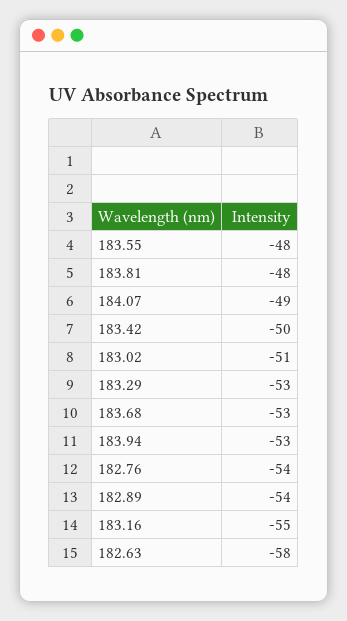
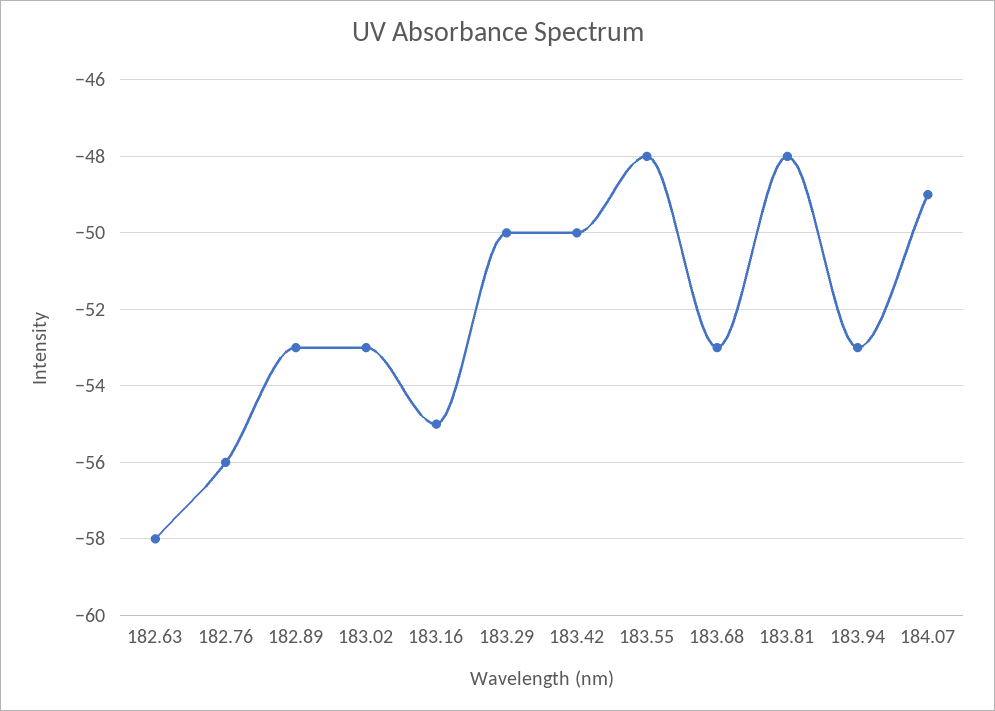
  {
    "183.55": -48,
    "183.81": -48,
    "184.07": -49,
    "183.42": -50,
-   "183.02": -51,
+   "183.02": -53,
-   "183.29": -53,
+   "183.29": -50,
    "183.68": -53,
    "183.94": -53,
-   "182.76": -54,
+   "182.76": -56,
-   "182.89": -54,
+   "182.89": -53,
    "183.16": -55,
    "182.63": -58
  }

